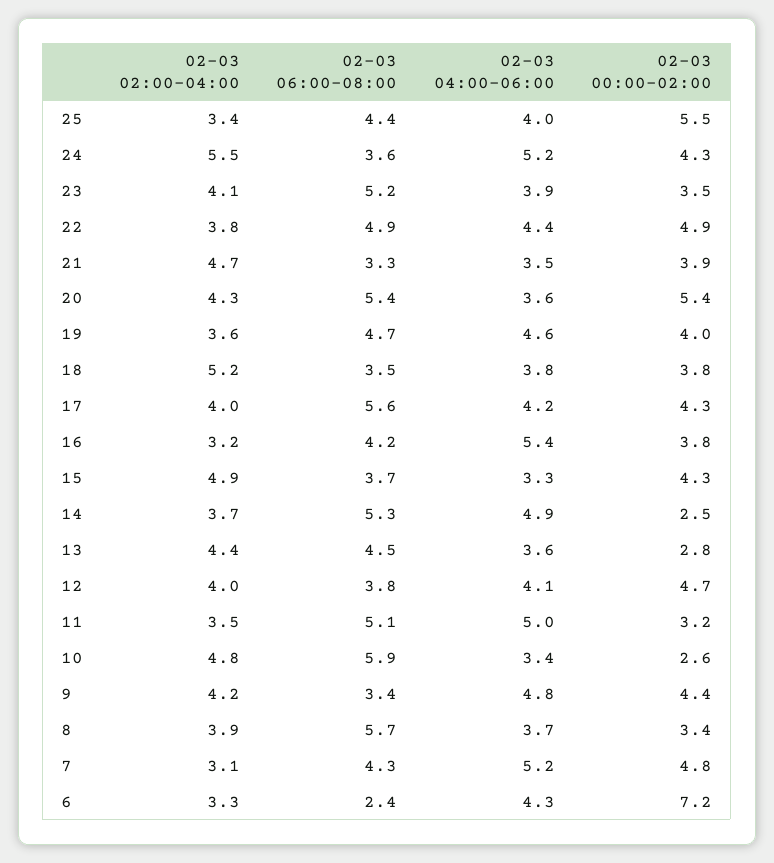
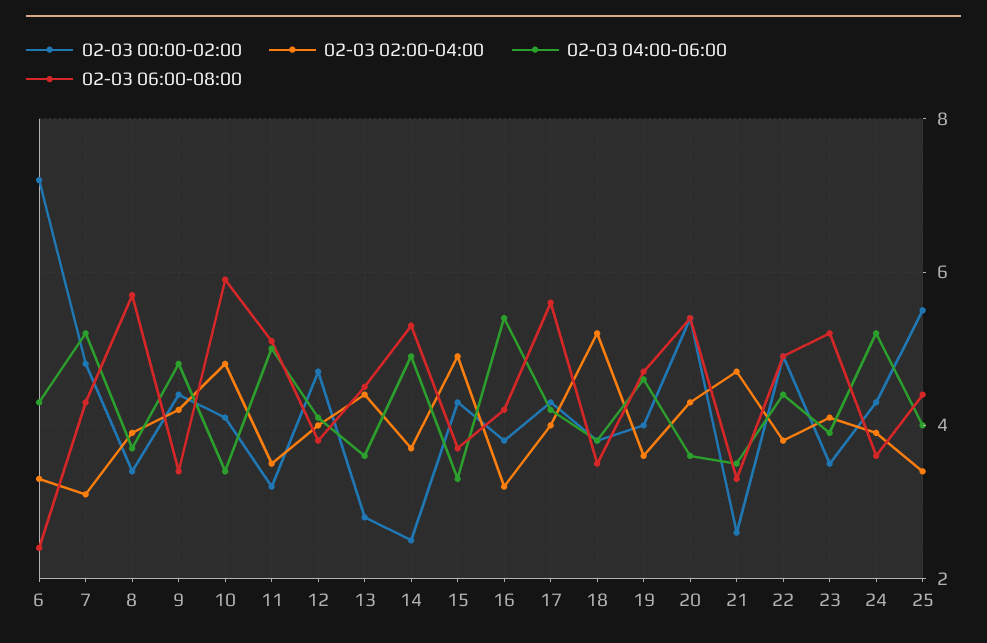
  {
    "02-03 02:00-04:00": {
      "25": 3.4,
-     "24": 5.5,
+     "24": 4,
      "23": 4.1,
      "22": 3.8,
      "21": 4.7,
      "20": 4.3,
      "19": 3.6,
      "18": 5.2,
      "17": 4,
      "16": 3.2,
      "15": 4.9,
      "14": 3.7,
      "13": 4.4,
      "12": 4,
      "11": 3.5,
      "10": 4.8,
      "9": 4.2,
      "8": 3.9,
      "7": 3.1,
      "6": 3.3
    },
    "02-03 06:00-08:00": {
      "25": 4.4,
      "24": 3.6,
      "23": 5.2,
      "22": 4.9,
      "21": 3.3,
      "20": 5.4,
      "19": 4.7,
      "18": 3.5,
      "17": 5.6,
      "16": 4.2,
      "15": 3.7,
      "14": 5.3,
      "13": 4.5,
      "12": 3.8,
      "11": 5.1,
      "10": 5.9,
      "9": 3.4,
      "8": 5.7,
      "7": 4.3,
      "6": 2.4
    },
    "02-03 04:00-06:00": {
      "25": 4,
      "24": 5.2,
      "23": 3.9,
      "22": 4.4,
      "21": 3.5,
      "20": 3.6,
      "19": 4.6,
      "18": 3.8,
      "17": 4.2,
      "16": 5.4,
      "15": 3.3,
      "14": 4.9,
      "13": 3.6,
      "12": 4.1,
      "11": 5,
      "10": 3.4,
      "9": 4.8,
      "8": 3.7,
      "7": 5.2,
      "6": 4.3
    },
    "02-03 00:00-02:00": {
      "25": 5.5,
      "24": 4.3,
      "23": 3.5,
      "22": 4.9,
-     "21": 3.9,
+     "21": 2.5,
      "20": 5.4,
      "19": 4,
      "18": 3.8,
      "17": 4.3,
      "16": 3.8,
      "15": 4.3,
      "14": 2.5,
      "13": 2.8,
      "12": 4.7,
      "11": 3.2,
-     "10": 2.6,
+     "10": 4,
      "9": 4.4,
      "8": 3.4,
      "7": 4.8,
      "6": 7.2
    }
  }

